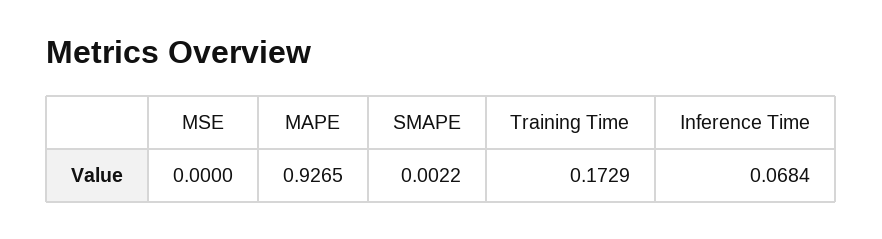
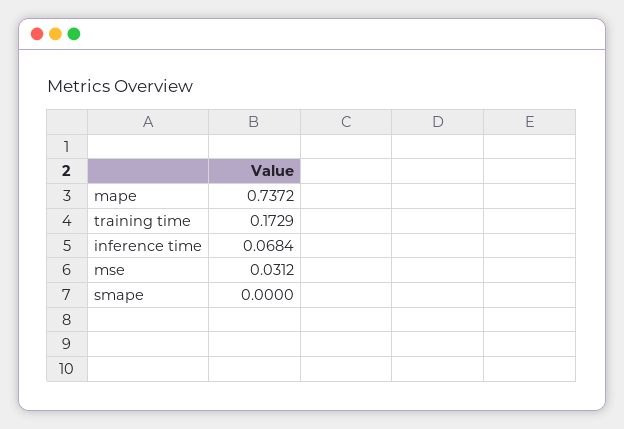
  {
-   "MSE": 0,
+   "MSE": 0.0312,
-   "MAPE": 0.9265,
+   "MAPE": 0.7372,
-   "SMAPE": 0.0022,
+   "SMAPE": 0,
    "Training Time": 0.1729,
    "Inference Time": 0.0684
  }

